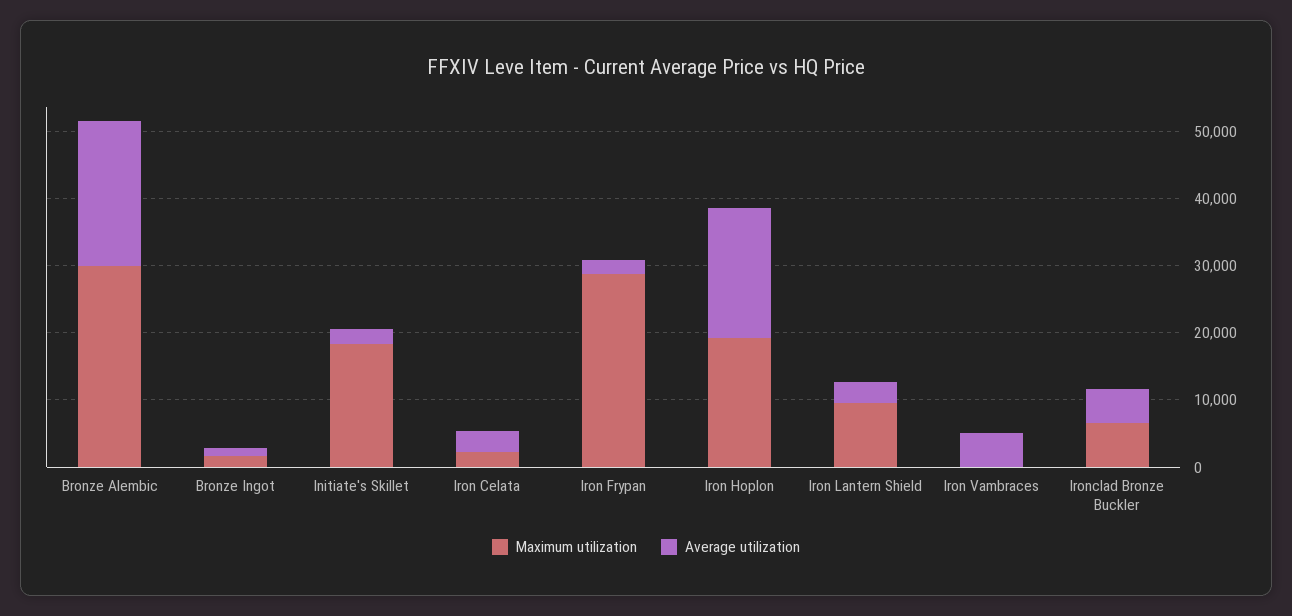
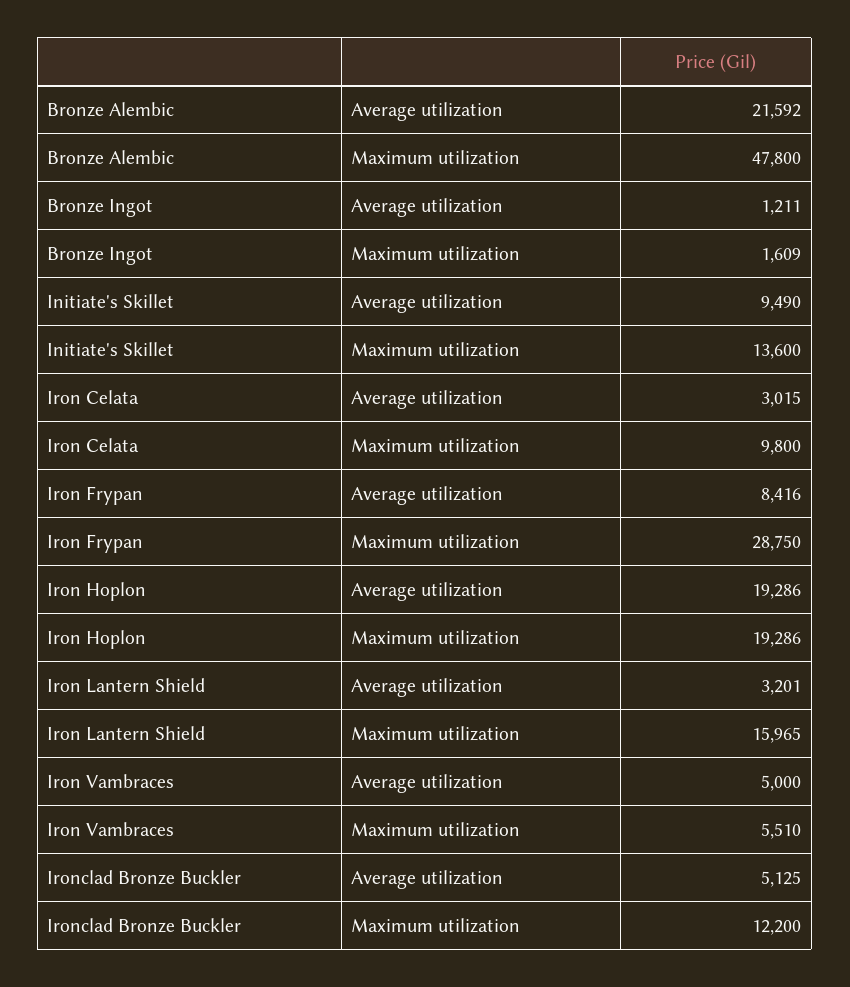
  {
    "Maximum utilization": {
-     "Bronze Alembic": 30000,
+     "Bronze Alembic": 47800,
      "Bronze Ingot": 1609,
-     "Initiate's Skillet": 18000,
+     "Initiate's Skillet": 13600,
-     "Iron Celata": 2000,
+     "Iron Celata": 9800,
      "Iron Frypan": 28750,
      "Iron Hoplon": 19286,
-     "Iron Lantern Shield": 10000,
+     "Iron Lantern Shield": 15965,
-     "Iron Vambraces": 0,
+     "Iron Vambraces": 5510,
-     "Ironclad Bronze Buckler": 6000
+     "Ironclad Bronze Buckler": 12200
    },
    "Average utilization": {
      "Bronze Alembic": 21592,
      "Bronze Ingot": 1211,
-     "Initiate's Skillet": 2000,
+     "Initiate's Skillet": 9490,
      "Iron Celata": 3015,
-     "Iron Frypan": 2000,
+     "Iron Frypan": 8416,
      "Iron Hoplon": 19286,
      "Iron Lantern Shield": 3201,
      "Iron Vambraces": 5000,
      "Ironclad Bronze Buckler": 5125
    }
  }

